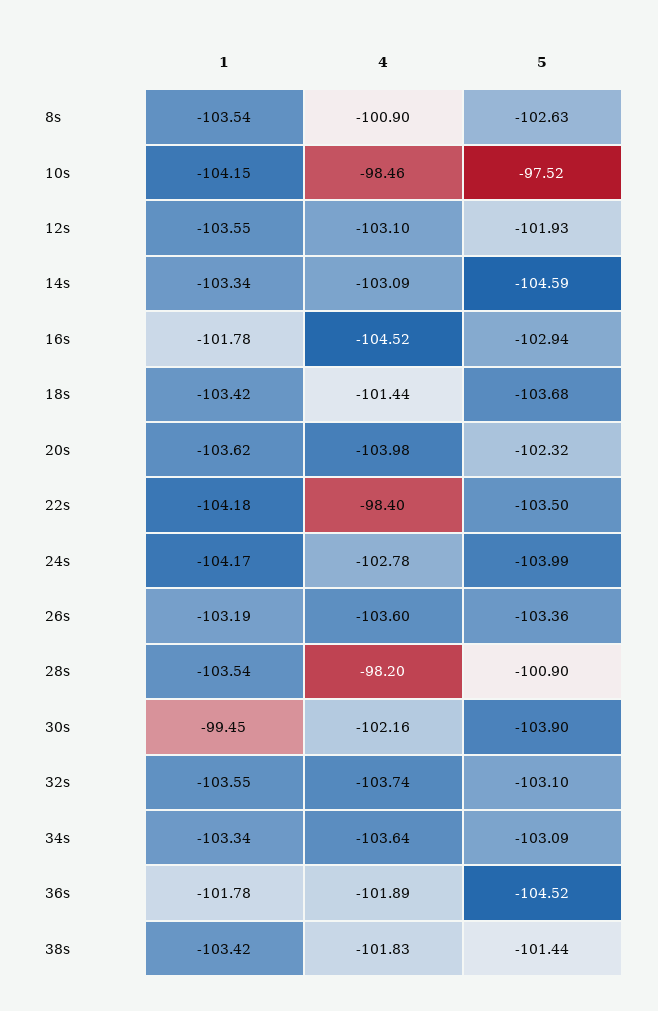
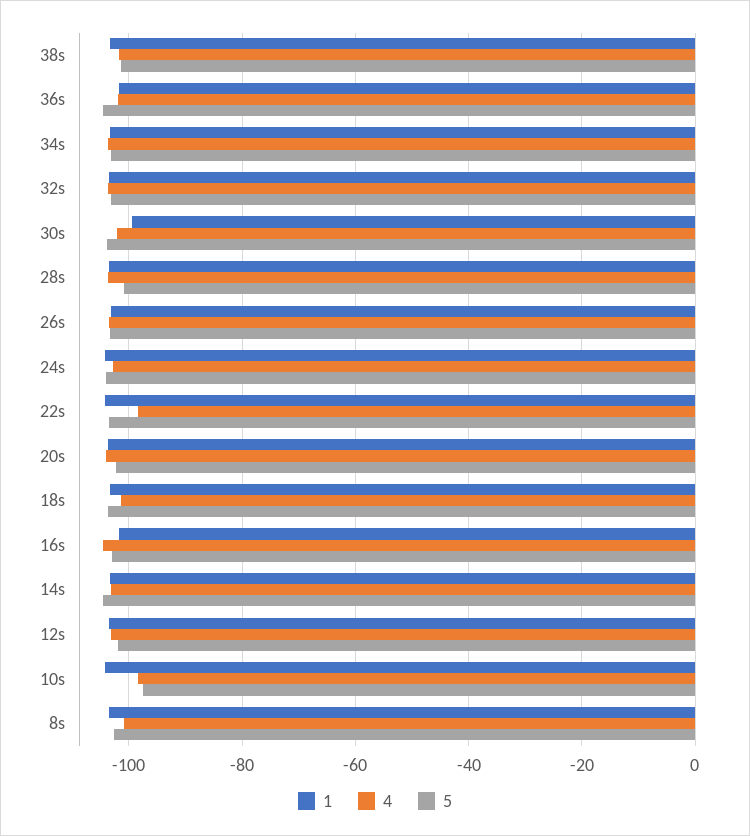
  {
    "1": {
      "8s": -103.54,
      "10s": -104.15,
      "12s": -103.55,
      "14s": -103.34,
      "16s": -101.78,
      "18s": -103.42,
      "20s": -103.62,
      "22s": -104.18,
      "24s": -104.17,
      "26s": -103.19,
      "28s": -103.54,
      "30s": -99.45,
      "32s": -103.55,
      "34s": -103.34,
      "36s": -101.78,
      "38s": -103.42
    },
    "4": {
      "8s": -100.9,
      "10s": -98.46,
      "12s": -103.1,
      "14s": -103.09,
      "16s": -104.52,
      "18s": -101.44,
      "20s": -103.98,
      "22s": -98.4,
      "24s": -102.78,
      "26s": -103.6,
-     "28s": -98.2,
+     "28s": -104,
      "30s": -102.16,
      "32s": -103.74,
      "34s": -103.64,
      "36s": -101.89,
      "38s": -101.83
    },
    "5": {
      "8s": -102.63,
      "10s": -97.52,
      "12s": -101.93,
      "14s": -104.59,
      "16s": -102.94,
      "18s": -103.68,
      "20s": -102.32,
      "22s": -103.5,
      "24s": -103.99,
      "26s": -103.36,
      "28s": -100.9,
      "30s": -103.9,
      "32s": -103.1,
      "34s": -103.09,
      "36s": -104.52,
      "38s": -101.44
    }
  }

